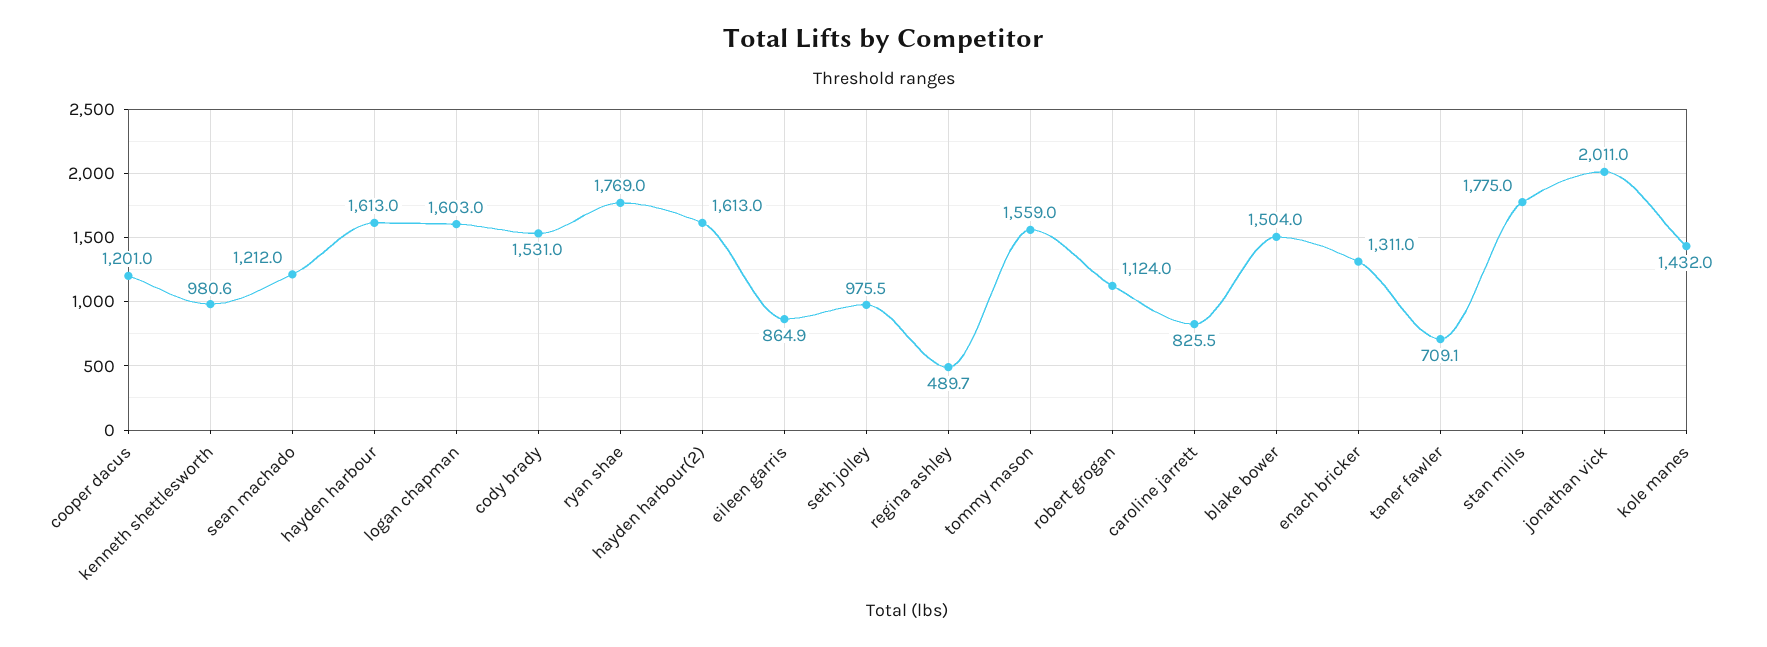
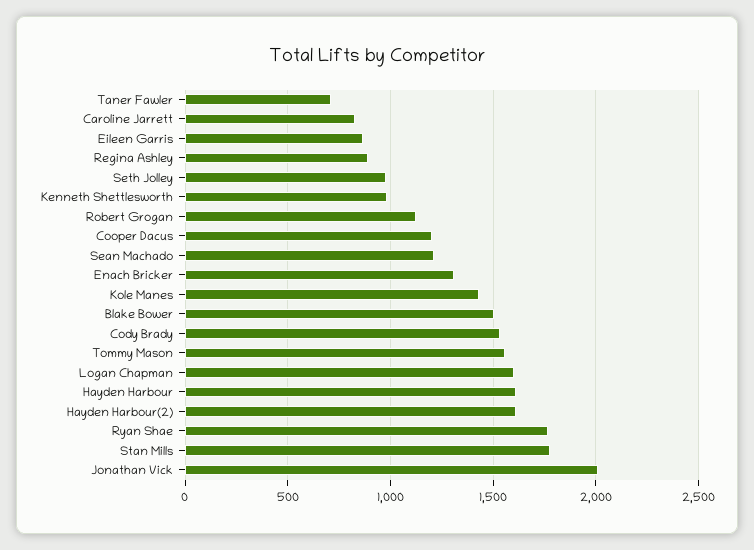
  {
    "cooper dacus": 1201,
    "kenneth shettlesworth": 980.6,
    "sean machado": 1212,
    "hayden harbour": 1613,
    "logan chapman": 1603,
    "cody brady": 1531,
    "ryan shae": 1769,
    "hayden harbour(2)": 1613,
    "eileen garris": 864.9,
    "seth jolley": 975.5,
-   "regina ashley": 489.7,
+   "regina ashley": 900,
    "tommy mason": 1559,
    "robert grogan": 1124,
    "caroline jarrett": 825.5,
    "blake bower": 1504,
    "enach bricker": 1311,
    "taner fawler": 709.1,
    "stan mills": 1775,
    "jonathan vick": 2011,
    "kole manes": 1432
  }

